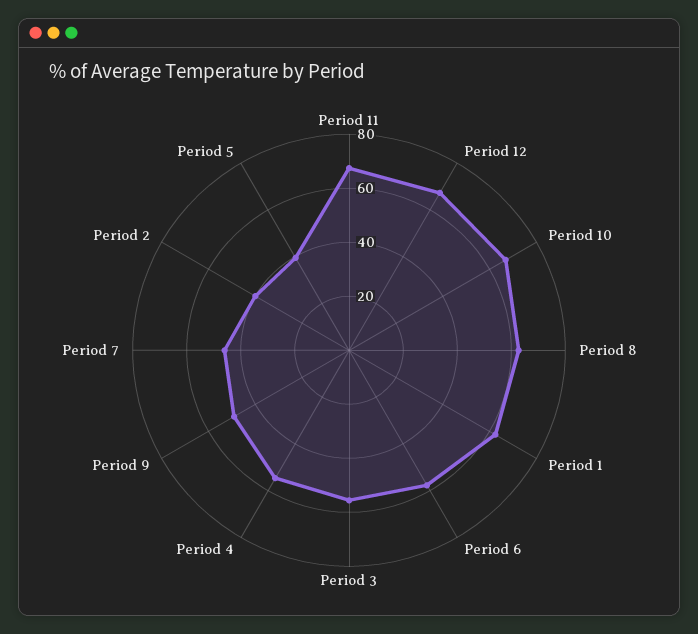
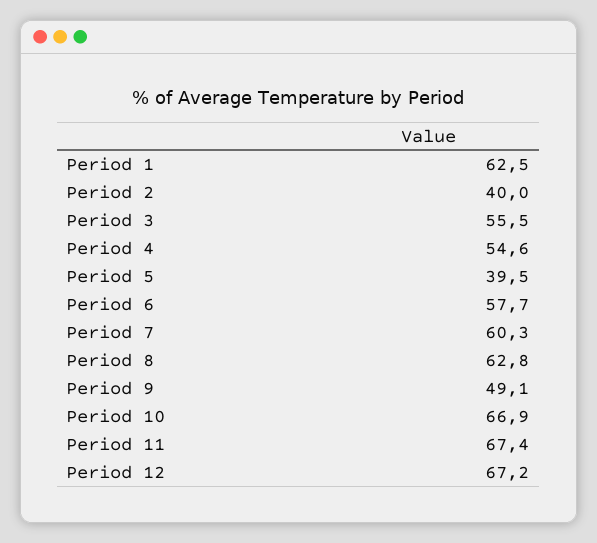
  {
    "Period 11": 67.4,
    "Period 12": 67.2,
    "Period 10": 66.9,
    "Period 8": 62.8,
    "Period 1": 62.5,
    "Period 6": 57.7,
    "Period 3": 55.5,
    "Period 4": 54.6,
    "Period 9": 49.1,
-   "Period 7": 45,
+   "Period 7": 60.3,
    "Period 2": 40,
    "Period 5": 39.5
  }

